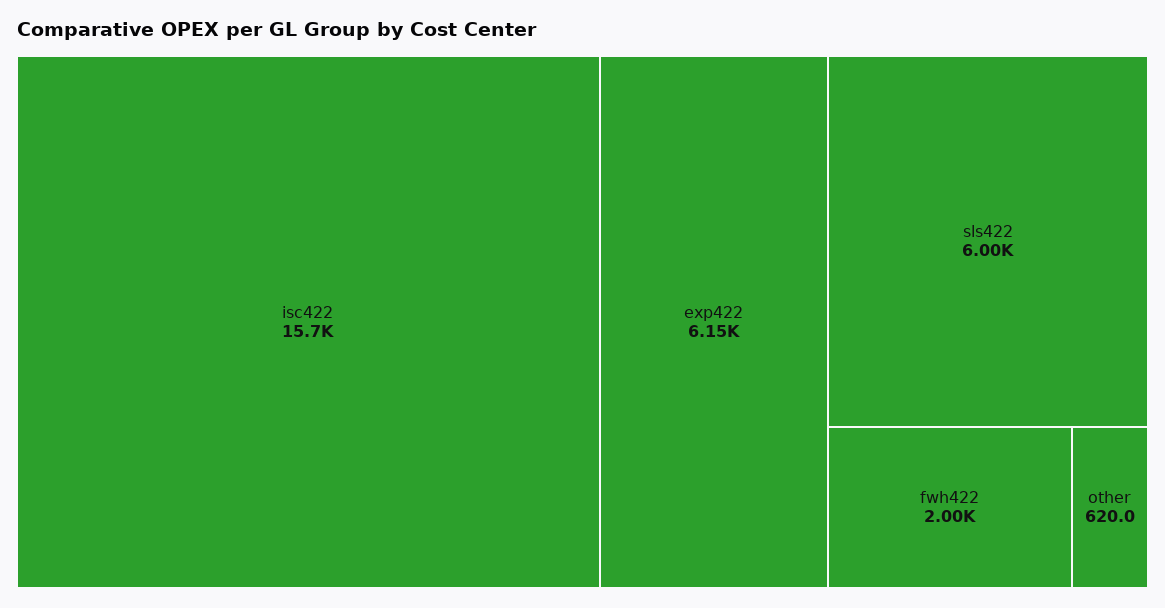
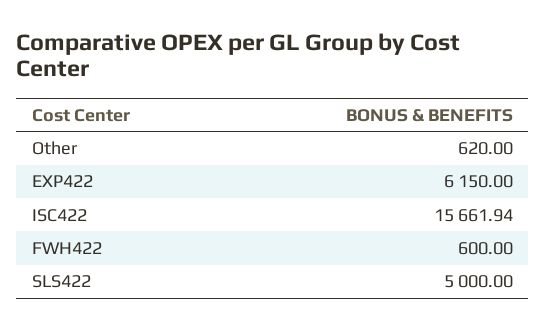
  {
    "isc422": 15661.94,
    "exp422": 6150,
-   "sls422": 6000,
+   "sls422": 5000,
-   "fwh422": 2000,
+   "fwh422": 600,
    "other": 620
  }

